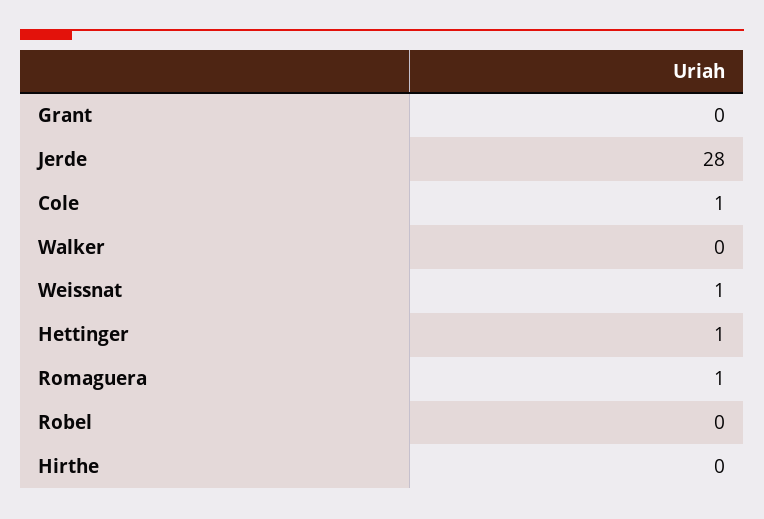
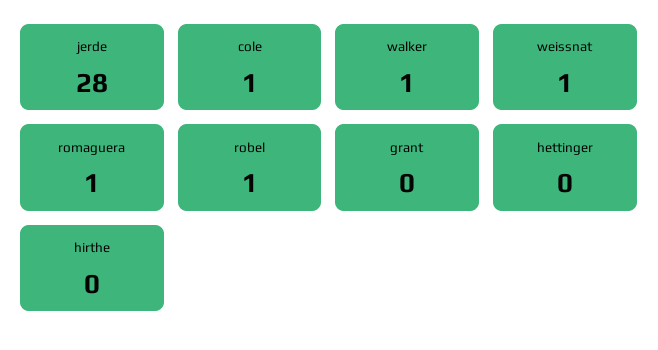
  {
    "Grant": 0,
    "Jerde": 28,
    "Cole": 1,
-   "Walker": 0,
+   "Walker": 1,
    "Weissnat": 1,
-   "Hettinger": 1,
+   "Hettinger": 0,
    "Romaguera": 1,
-   "Robel": 0,
+   "Robel": 1,
    "Hirthe": 0
  }

